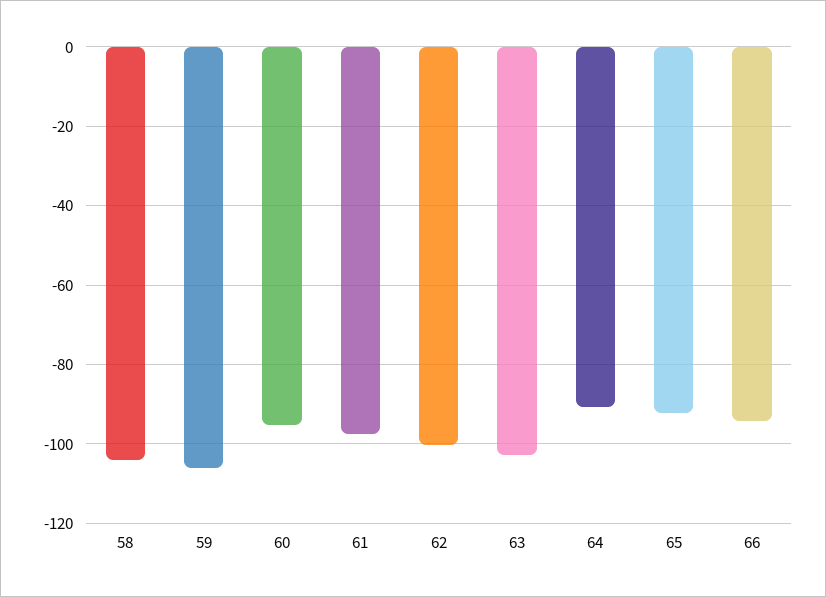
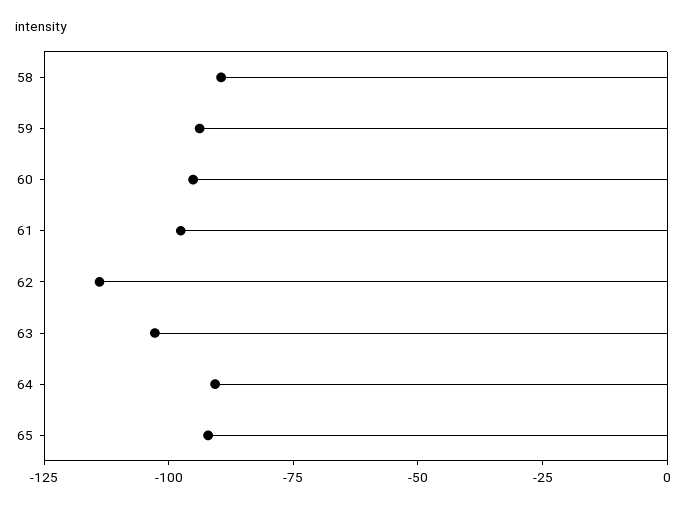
  {
-   "58": -104,
+   "58": -90,
-   "59": -106,
+   "59": -95,
    "60": -96,
    "61": -98,
-   "62": -100,
+   "62": -115,
    "63": -102,
    "64": -90,
-   "65": -92,
+   "65": -92
-   "66": -94
  }

